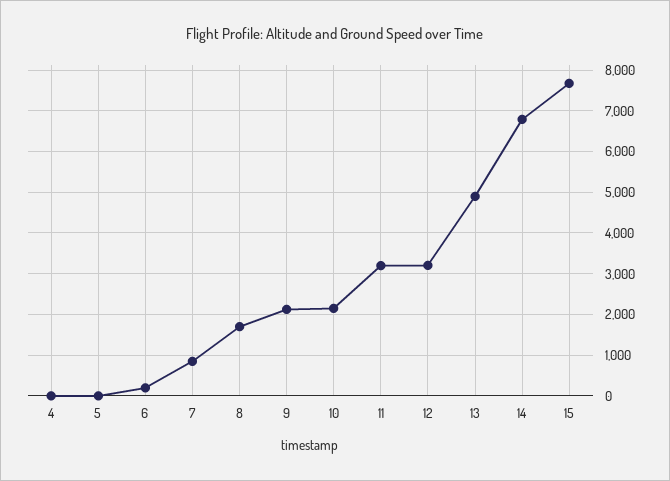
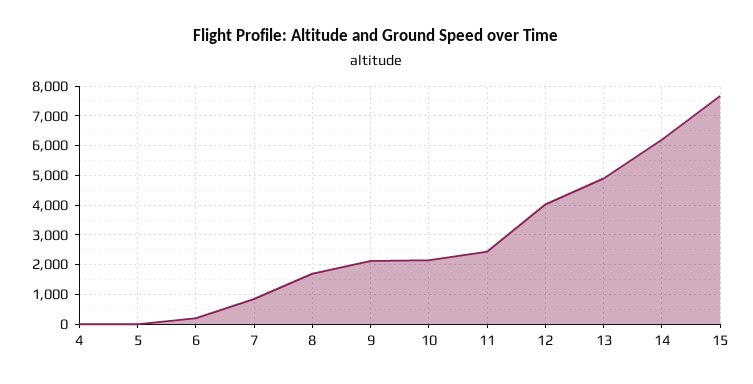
  {
    "4": 0,
    "5": 0,
    "6": 200,
    "7": 800,
    "8": 1800,
    "9": 2200,
    "10": 2200,
-   "11": 3200,
+   "11": 2500,
-   "12": 3200,
+   "12": 4000,
    "13": 5000,
-   "14": 6800,
+   "14": 6250,
    "15": 7600
  }

